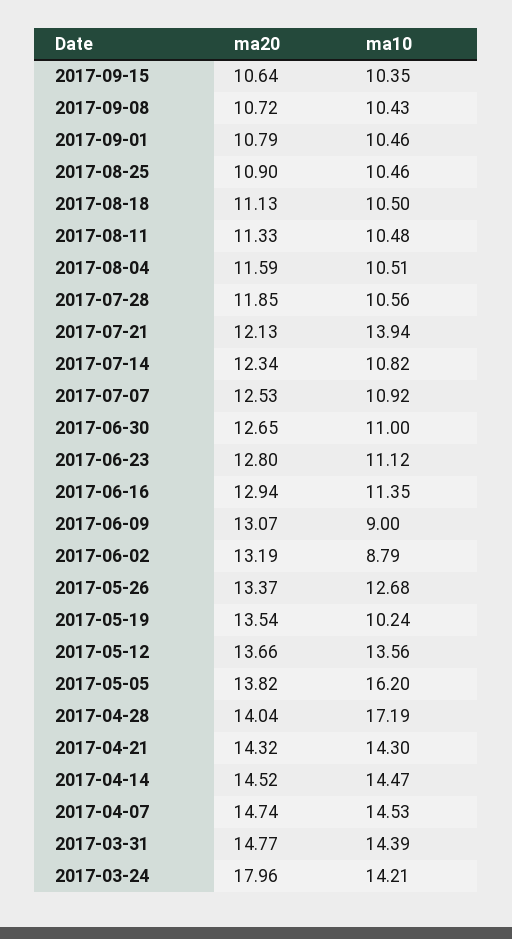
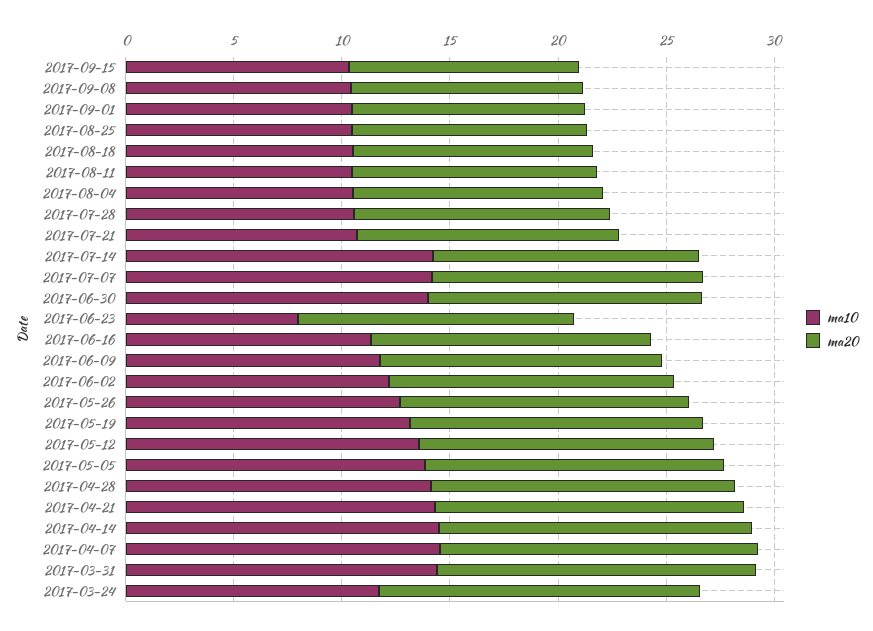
  {
    "ma20": {
      "2017-09-15": 10.64,
      "2017-09-08": 10.72,
      "2017-09-01": 10.79,
      "2017-08-25": 10.9,
      "2017-08-18": 11.13,
      "2017-08-11": 11.33,
      "2017-08-04": 11.59,
      "2017-07-28": 11.85,
      "2017-07-21": 12.13,
      "2017-07-14": 12.34,
      "2017-07-07": 12.53,
      "2017-06-30": 12.65,
      "2017-06-23": 12.8,
      "2017-06-16": 12.94,
      "2017-06-09": 13.07,
      "2017-06-02": 13.19,
      "2017-05-26": 13.37,
      "2017-05-19": 13.54,
      "2017-05-12": 13.66,
      "2017-05-05": 13.82,
      "2017-04-28": 14.04,
      "2017-04-21": 14.32,
      "2017-04-14": 14.52,
      "2017-04-07": 14.74,
      "2017-03-31": 14.77,
-     "2017-03-24": 17.96
+     "2017-03-24": 15
    },
    "ma10": {
      "2017-09-15": 10.35,
      "2017-09-08": 10.43,
      "2017-09-01": 10.46,
      "2017-08-25": 10.46,
      "2017-08-18": 10.5,
      "2017-08-11": 10.48,
      "2017-08-04": 10.51,
      "2017-07-28": 10.56,
-     "2017-07-21": 13.94,
+     "2017-07-21": 11,
-     "2017-07-14": 10.82,
+     "2017-07-14": 14,
-     "2017-07-07": 10.92,
+     "2017-07-07": 14,
-     "2017-06-30": 11,
+     "2017-06-30": 14,
-     "2017-06-23": 11.12,
+     "2017-06-23": 8,
      "2017-06-16": 11.35,
-     "2017-06-09": 9,
+     "2017-06-09": 12,
-     "2017-06-02": 8.79,
+     "2017-06-02": 12,
      "2017-05-26": 12.68,
-     "2017-05-19": 10.24,
+     "2017-05-19": 13,
      "2017-05-12": 13.56,
-     "2017-05-05": 16.2,
+     "2017-05-05": 14,
-     "2017-04-28": 17.19,
+     "2017-04-28": 14,
      "2017-04-21": 14.3,
      "2017-04-14": 14.47,
      "2017-04-07": 14.53,
      "2017-03-31": 14.39,
-     "2017-03-24": 14.21
+     "2017-03-24": 12
    }
  }

